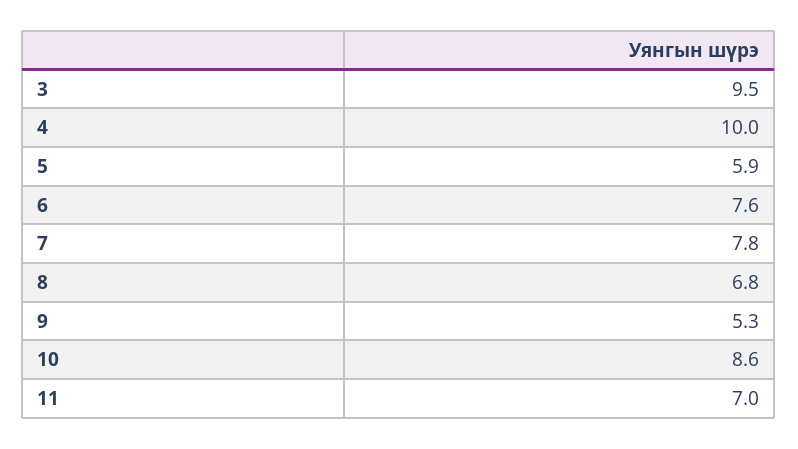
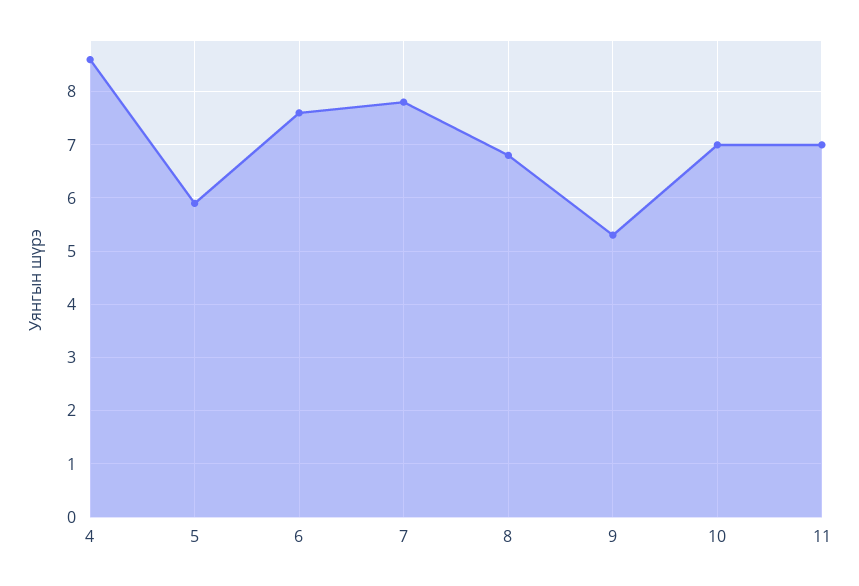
  {
-   "3": 9.5,
-   "4": 10,
+   "4": 8.5,
    "5": 5.9,
    "6": 7.6,
    "7": 7.8,
    "8": 6.8,
    "9": 5.3,
-   "10": 8.6,
+   "10": 7,
    "11": 7
  }

